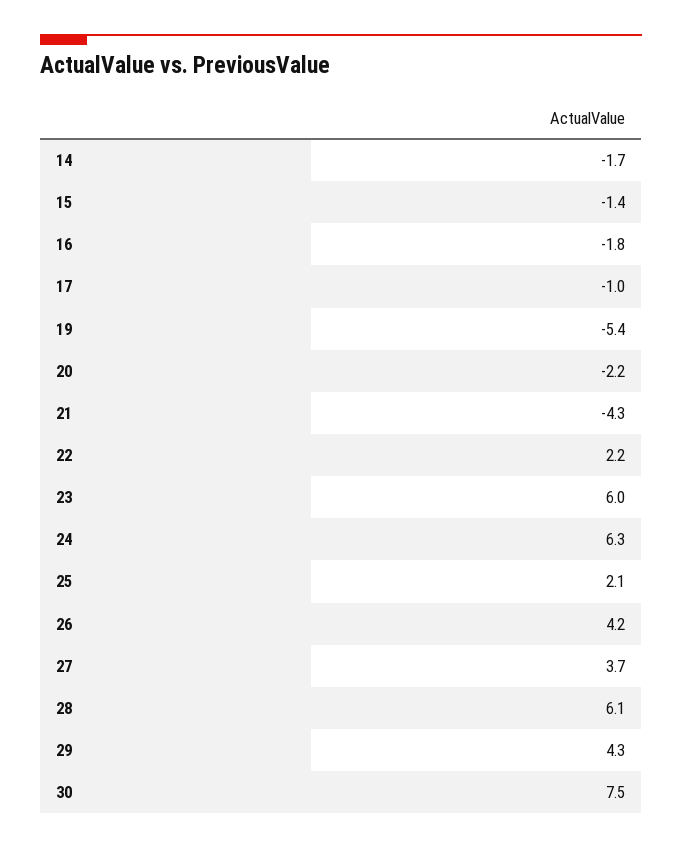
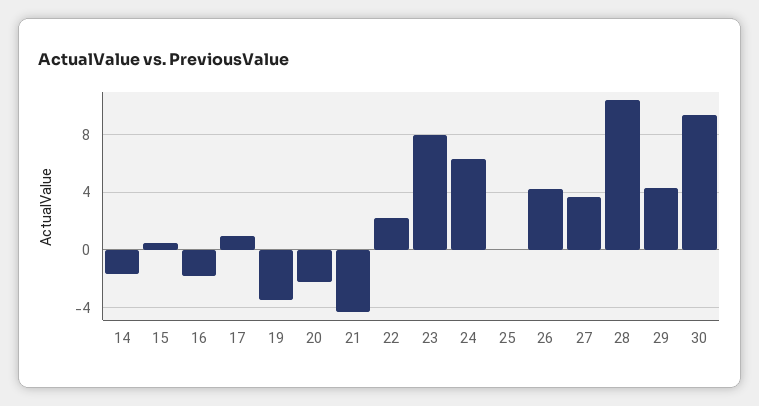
  {
    "14": -1.7,
-   "15": -1.4,
+   "15": 0.5,
    "16": -1.8,
-   "17": -1,
+   "17": 1,
-   "19": -5.4,
+   "19": -3.5,
    "20": -2.2,
    "21": -4.3,
    "22": 2.2,
-   "23": 6,
+   "23": 8,
    "24": 6.3,
-   "25": 2.1,
+   "25": 0,
    "26": 4.2,
    "27": 3.7,
-   "28": 6.1,
+   "28": 10.5,
    "29": 4.3,
-   "30": 7.5
+   "30": 9.5
  }

